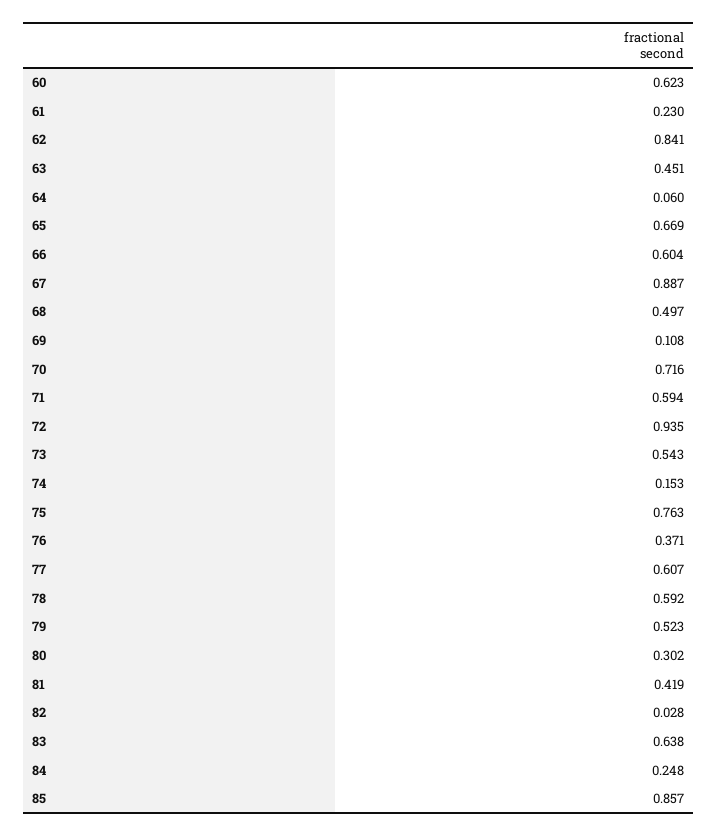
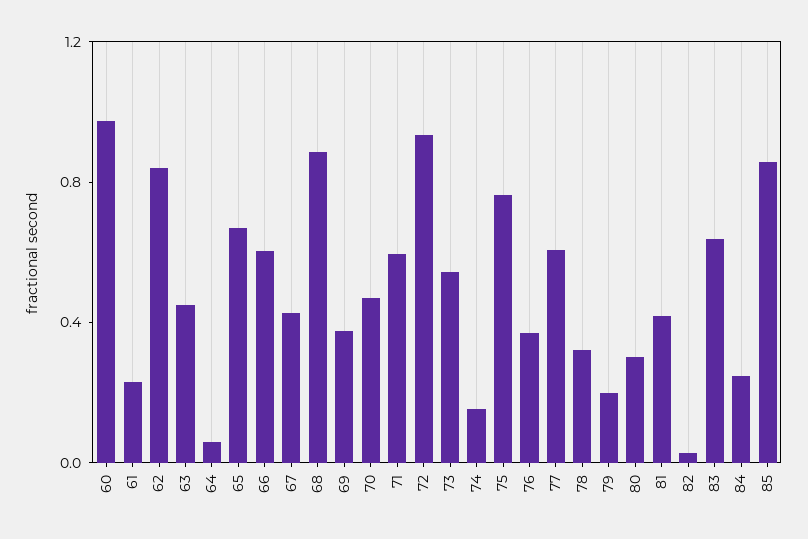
  {
-   "60": 0.623,
+   "60": 1,
    "61": 0.23,
    "62": 0.841,
    "63": 0.451,
    "64": 0.06,
    "65": 0.669,
    "66": 0.604,
-   "67": 0.887,
+   "67": 0.4,
-   "68": 0.497,
+   "68": 0.9,
-   "69": 0.108,
+   "69": 0.4,
-   "70": 0.716,
+   "70": 0.5,
    "71": 0.594,
    "72": 0.935,
    "73": 0.543,
    "74": 0.153,
    "75": 0.763,
    "76": 0.371,
    "77": 0.607,
-   "78": 0.592,
+   "78": 0.3,
-   "79": 0.523,
+   "79": 0.2,
    "80": 0.302,
    "81": 0.419,
    "82": 0.028,
    "83": 0.638,
    "84": 0.248,
    "85": 0.857
  }

